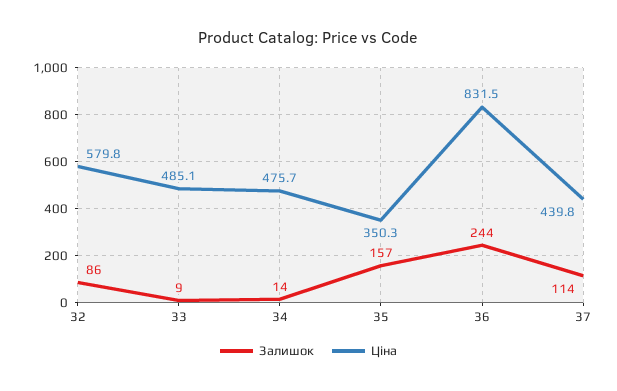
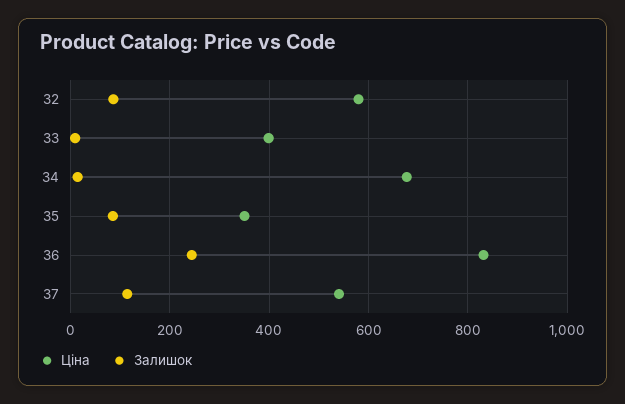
  {
    "Залишок": {
      "32": 86,
      "33": 9,
      "34": 14,
-     "35": 157,
+     "35": 80,
      "36": 244,
      "37": 114
    },
    "Ціна": {
      "32": 579.8,
-     "33": 485.1,
+     "33": 400,
-     "34": 475.7,
+     "34": 680,
      "35": 350.3,
      "36": 831.5,
-     "37": 439.8
+     "37": 540
    }
  }

